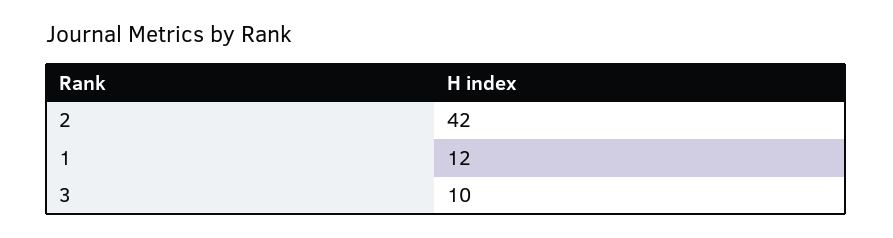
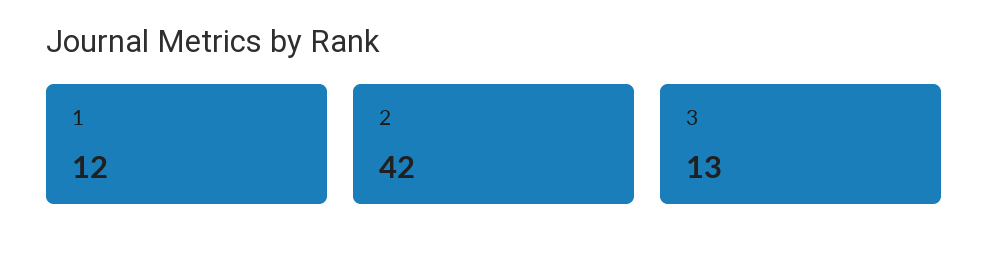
  {
    "2": 42,
    "1": 12,
-   "3": 10
+   "3": 13
  }

